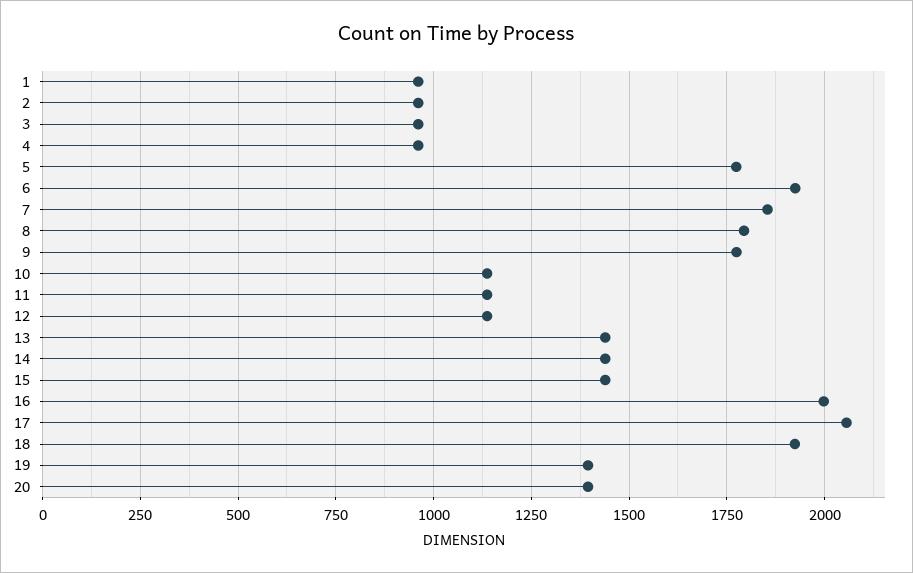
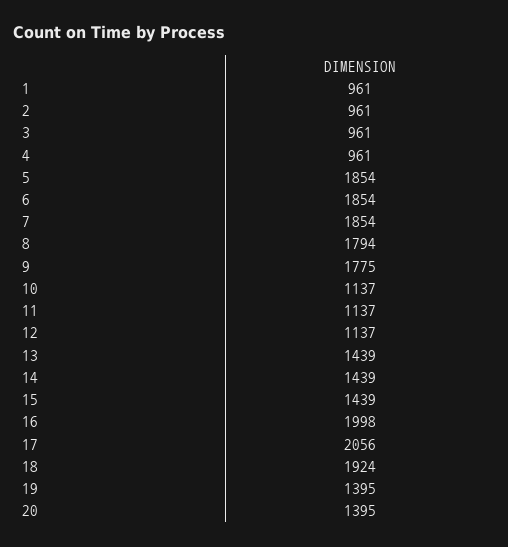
  {
    "1": 961,
    "2": 961,
    "3": 961,
    "4": 961,
-   "5": 1775,
+   "5": 1854,
-   "6": 1925,
+   "6": 1854,
    "7": 1854,
    "8": 1794,
    "9": 1775,
    "10": 1137,
    "11": 1137,
    "12": 1137,
    "13": 1439,
    "14": 1439,
    "15": 1439,
    "16": 1998,
    "17": 2056,
    "18": 1924,
    "19": 1395,
    "20": 1395
  }

